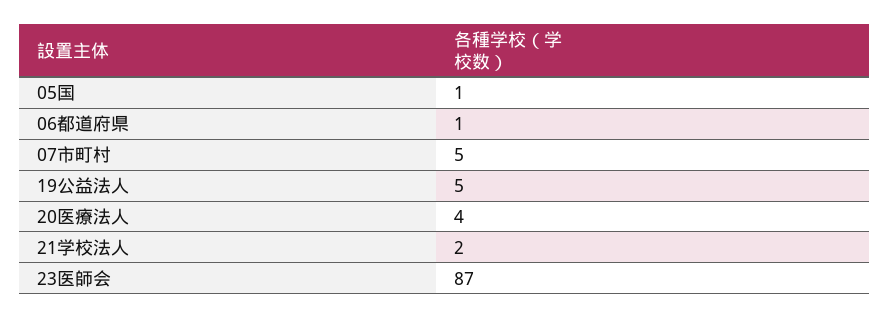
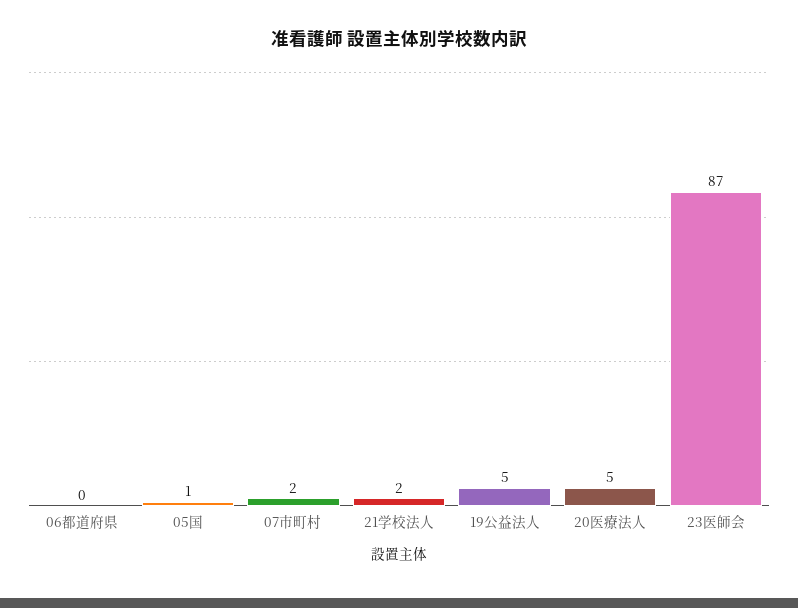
  {
    "05国": 1,
-   "06都道府県": 1,
+   "06都道府県": 0,
-   "07市町村": 5,
+   "07市町村": 2,
    "19公益法人": 5,
-   "20医療法人": 4,
+   "20医療法人": 5,
    "21学校法人": 2,
    "23医師会": 87
  }

